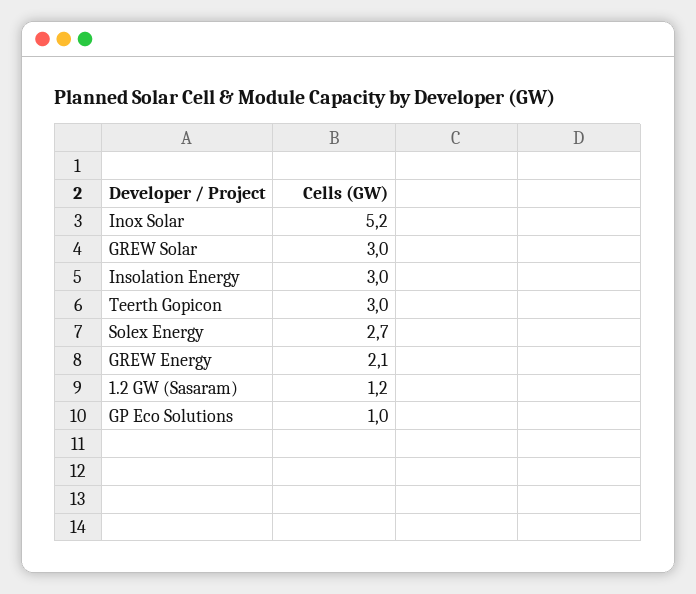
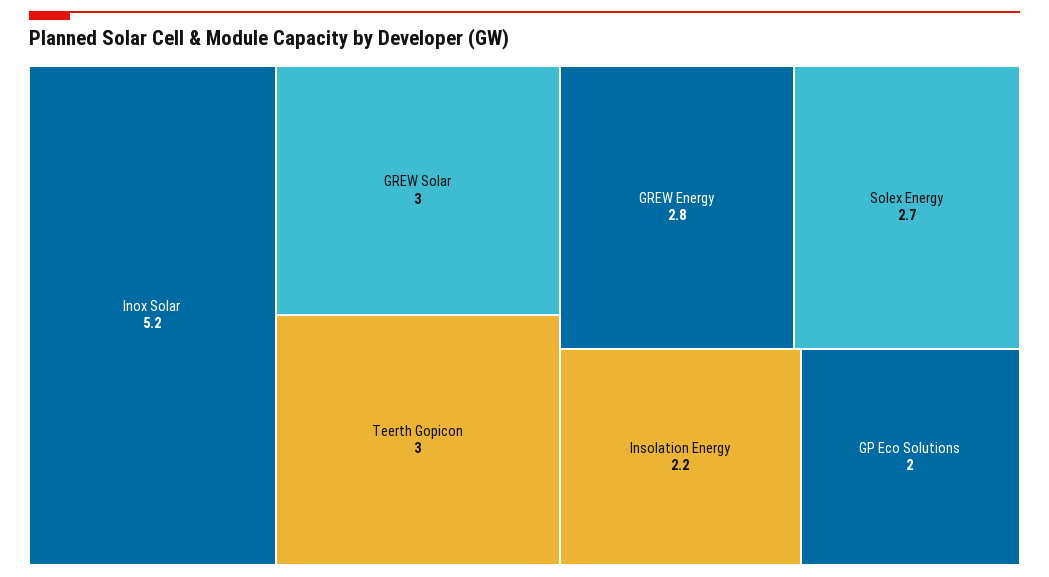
  {
    "Inox Solar": 5.2,
    "GREW Solar": 3,
-   "Insolation Energy": 3,
+   "Insolation Energy": 2.2,
    "Teerth Gopicon": 3,
    "Solex Energy": 2.7,
-   "GREW Energy": 2.1,
+   "GREW Energy": 2.8,
-   "1.2 GW (Sasaram)": 1.2,
-   "GP Eco Solutions": 1
+   "GP Eco Solutions": 2
  }

